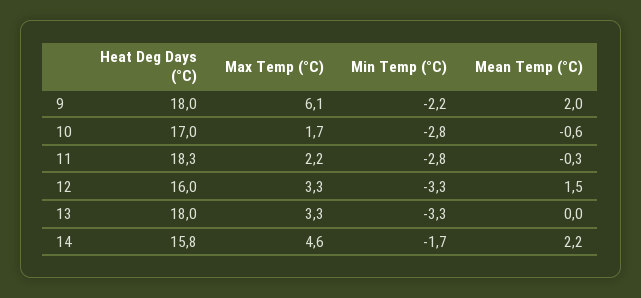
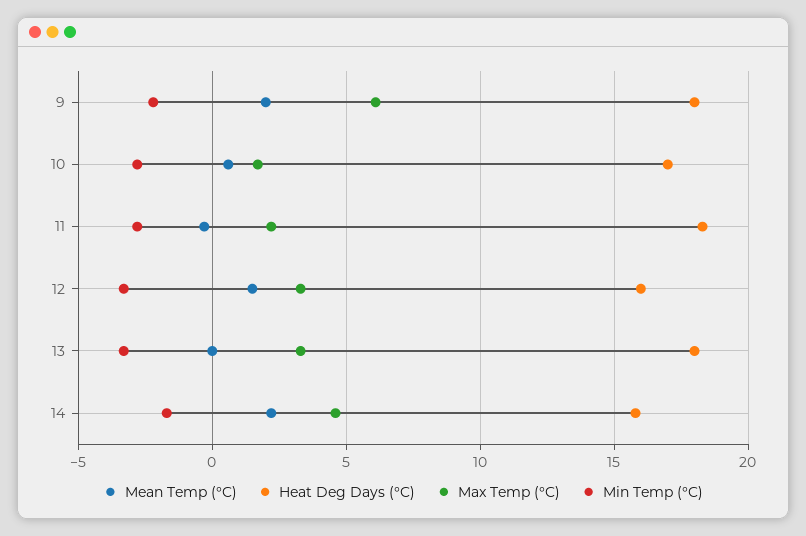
  {
    "Heat Deg Days (°C)": {
      "9": 18,
      "10": 17,
      "11": 18.3,
      "12": 16,
      "13": 18,
      "14": 15.8
    },
    "Max Temp (°C)": {
      "9": 6.1,
      "10": 1.7,
      "11": 2.2,
      "12": 3.3,
      "13": 3.3,
      "14": 4.6
    },
    "Min Temp (°C)": {
      "9": -2.2,
      "10": -2.8,
      "11": -2.8,
      "12": -3.3,
      "13": -3.3,
      "14": -1.7
    },
    "Mean Temp (°C)": {
      "9": 2,
-     "10": -0.6,
+     "10": 0.5,
      "11": -0.3,
      "12": 1.5,
      "13": 0,
      "14": 2.2
    }
  }

